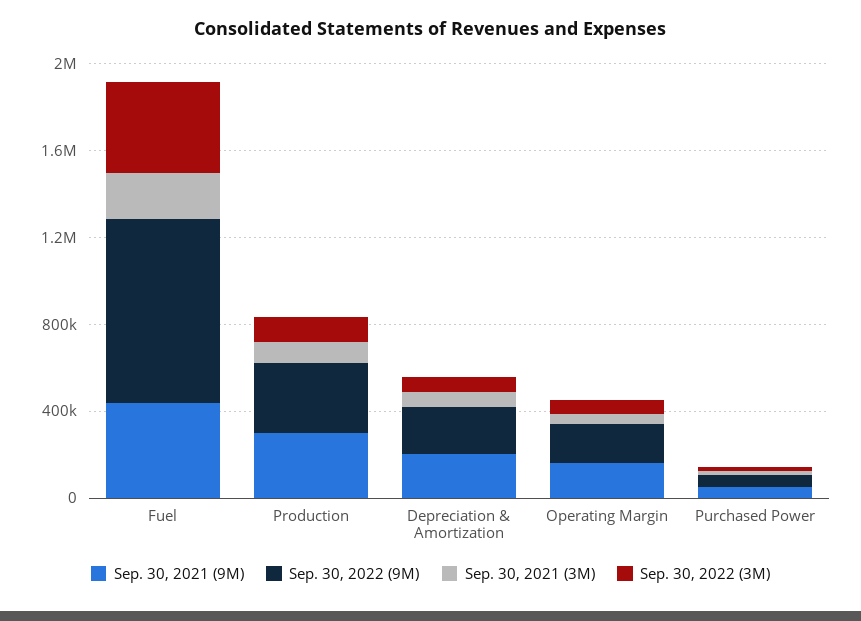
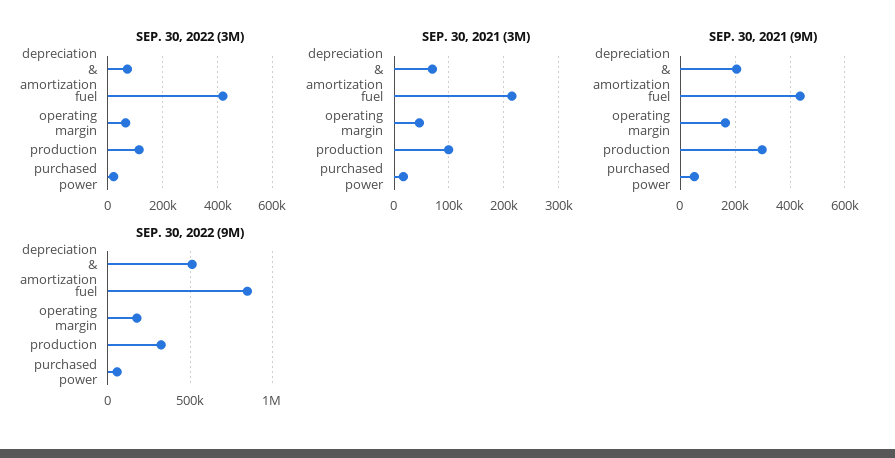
  {
    "Sep. 30, 2021 (9M)": {
      "Fuel": 425000,
      "Production": 300000,
      "Depreciation & Amortization": 200000,
      "Operating Margin": 175000,
      "Purchased Power": 50000
    },
    "Sep. 30, 2022 (9M)": {
      "Fuel": 850000,
      "Production": 300000,
-     "Depreciation & Amortization": 200000,
+     "Depreciation & Amortization": 500000,
      "Operating Margin": 200000,
      "Purchased Power": 50000
    },
    "Sep. 30, 2021 (3M)": {
      "Fuel": 220000,
      "Production": 100000,
      "Depreciation & Amortization": 60000,
      "Operating Margin": 40000,
      "Purchased Power": 20000
    },
    "Sep. 30, 2022 (3M)": {
      "Fuel": 425000,
      "Production": 125000,
      "Depreciation & Amortization": 75000,
      "Operating Margin": 75000,
      "Purchased Power": 25000
    }
  }

